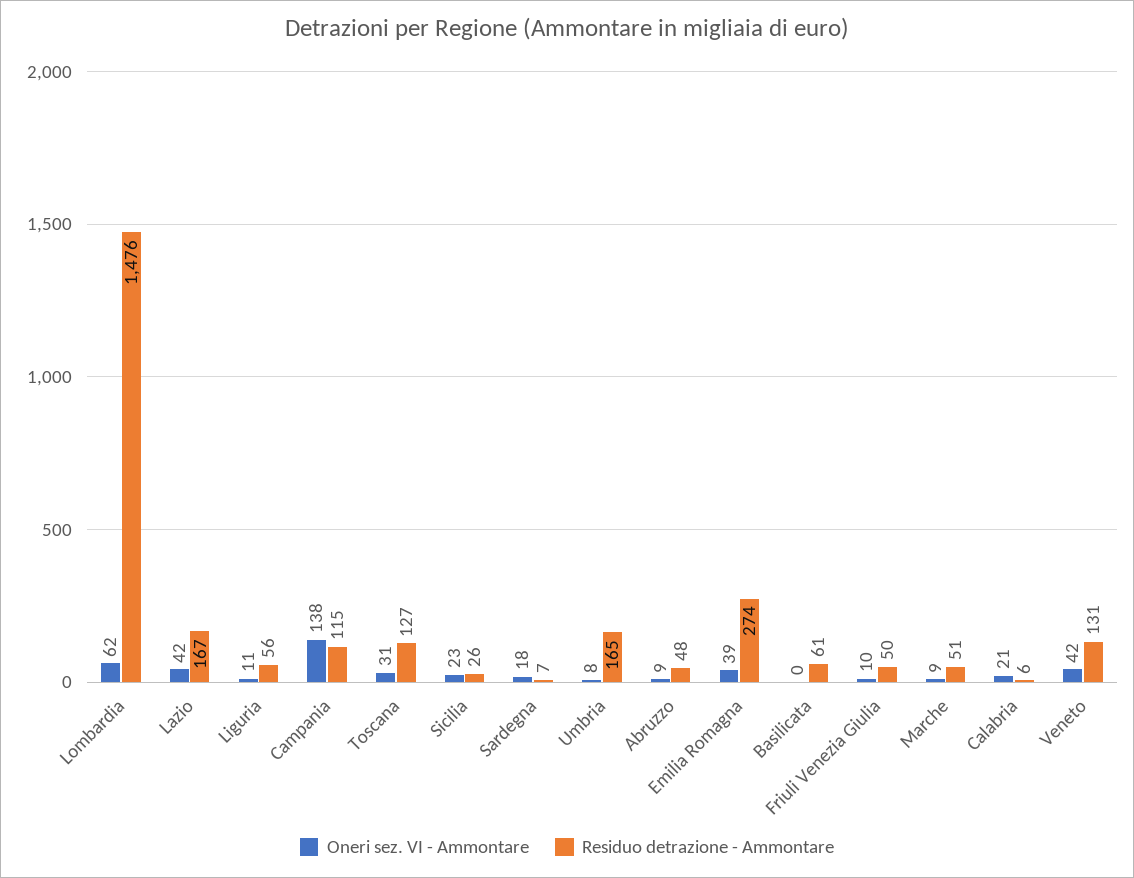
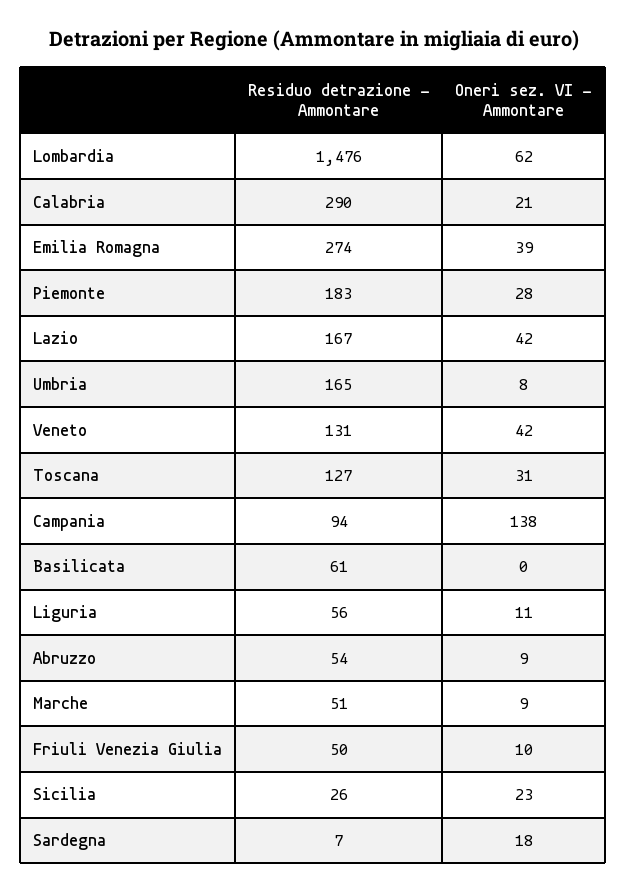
  {
    "Oneri sez. VI - Ammontare": {
      "Lombardia": 62,
      "Lazio": 42,
      "Liguria": 11,
      "Campania": 138,
      "Toscana": 31,
      "Sicilia": 23,
      "Sardegna": 18,
      "Umbria": 8,
      "Abruzzo": 9,
      "Emilia Romagna": 39,
      "Basilicata": 0,
      "Friuli Venezia Giulia": 10,
      "Marche": 9,
      "Calabria": 21,
-     "Veneto": 42
+     "Veneto": 42,
+     "Piemonte": 28
    },
    "Residuo detrazione - Ammontare": {
      "Lombardia": 1476,
      "Lazio": 167,
      "Liguria": 56,
-     "Campania": 115,
+     "Campania": 94,
      "Toscana": 127,
      "Sicilia": 26,
      "Sardegna": 7,
      "Umbria": 165,
-     "Abruzzo": 48,
+     "Abruzzo": 54,
      "Emilia Romagna": 274,
      "Basilicata": 61,
      "Friuli Venezia Giulia": 50,
      "Marche": 51,
-     "Calabria": 6,
+     "Calabria": 290,
-     "Veneto": 131
+     "Veneto": 131,
+     "Piemonte": 183
    }
  }

